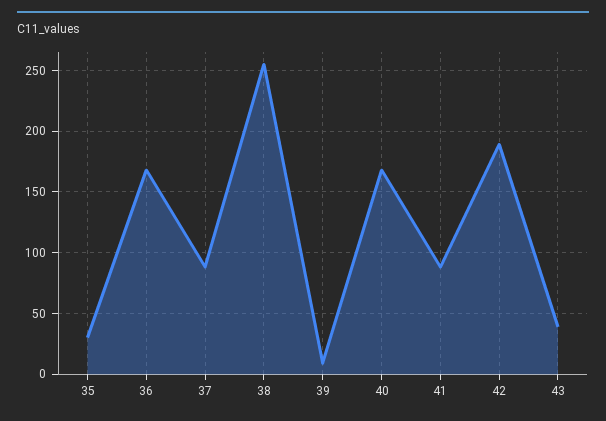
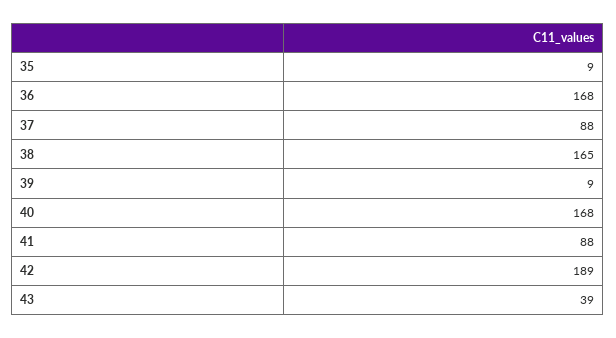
  {
-   "35": 30,
+   "35": 9,
    "36": 168,
    "37": 88,
-   "38": 255,
+   "38": 165,
    "39": 9,
    "40": 168,
    "41": 88,
    "42": 189,
    "43": 39
  }

